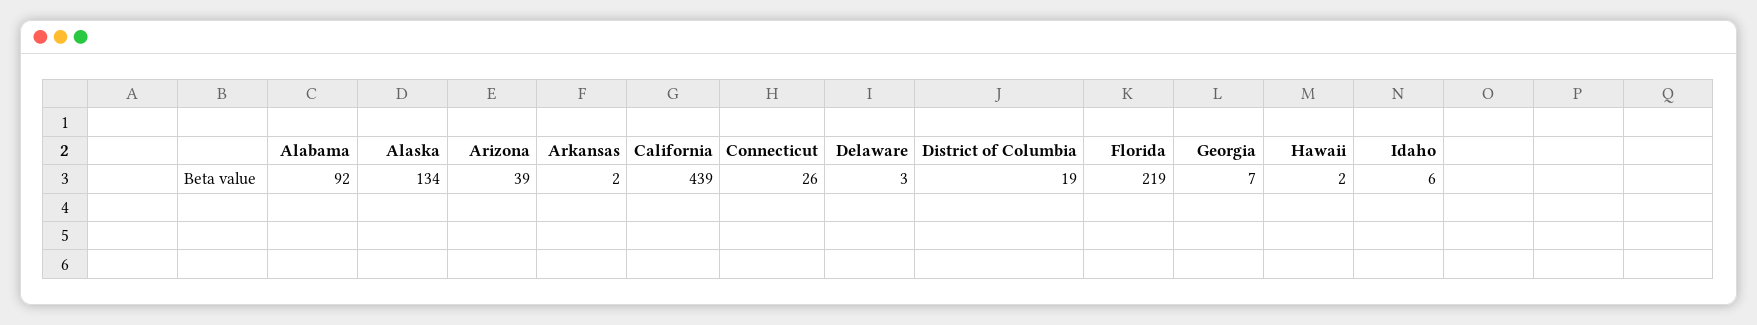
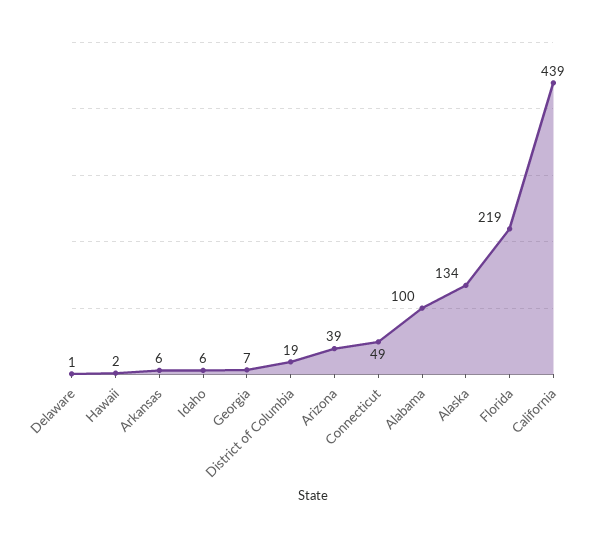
  {
-   "Alabama": 92,
+   "Alabama": 100,
    "Alaska": 134,
    "Arizona": 39,
-   "Arkansas": 2,
+   "Arkansas": 6,
    "California": 439,
-   "Connecticut": 26,
+   "Connecticut": 49,
-   "Delaware": 3,
+   "Delaware": 1,
    "District of Columbia": 19,
    "Florida": 219,
    "Georgia": 7,
    "Hawaii": 2,
    "Idaho": 6
  }

